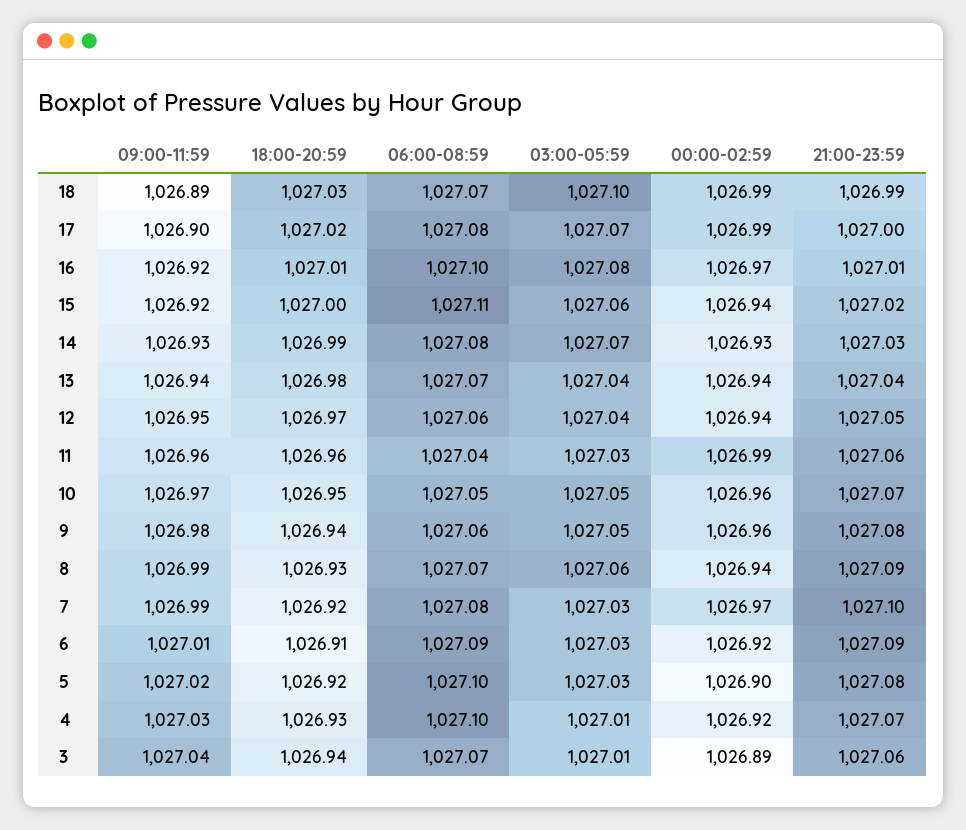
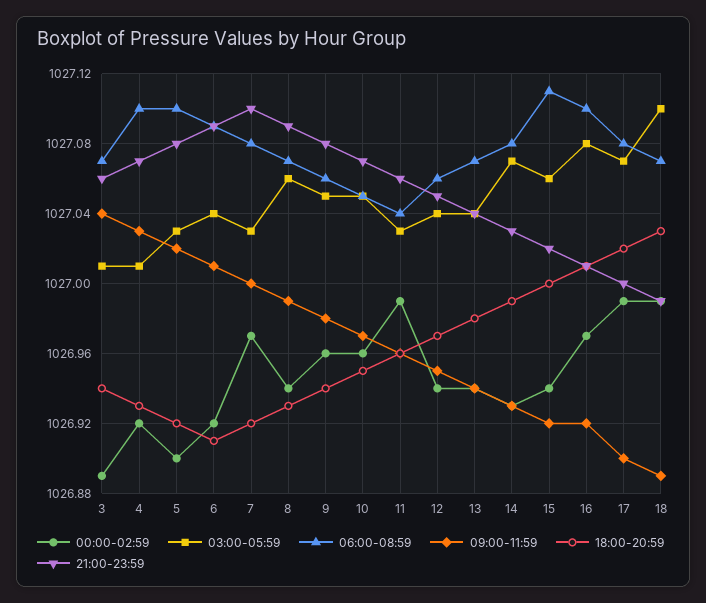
  {
    "09:00-11:59": {
      "18": 1026.89,
      "17": 1026.9,
      "16": 1026.92,
      "15": 1026.92,
      "14": 1026.93,
      "13": 1026.94,
      "12": 1026.95,
      "11": 1026.96,
      "10": 1026.97,
      "9": 1026.98,
      "8": 1026.99,
-     "7": 1026.99,
+     "7": 1027,
      "6": 1027.01,
      "5": 1027.02,
      "4": 1027.03,
      "3": 1027.04
    },
    "18:00-20:59": {
      "18": 1027.03,
      "17": 1027.02,
      "16": 1027.01,
      "15": 1027,
      "14": 1026.99,
      "13": 1026.98,
      "12": 1026.97,
      "11": 1026.96,
      "10": 1026.95,
      "9": 1026.94,
      "8": 1026.93,
      "7": 1026.92,
      "6": 1026.91,
      "5": 1026.92,
      "4": 1026.93,
      "3": 1026.94
    },
    "06:00-08:59": {
      "18": 1027.07,
      "17": 1027.08,
      "16": 1027.1,
      "15": 1027.11,
      "14": 1027.08,
      "13": 1027.07,
      "12": 1027.06,
      "11": 1027.04,
      "10": 1027.05,
      "9": 1027.06,
      "8": 1027.07,
      "7": 1027.08,
      "6": 1027.09,
      "5": 1027.1,
      "4": 1027.1,
      "3": 1027.07
    },
    "03:00-05:59": {
      "18": 1027.1,
      "17": 1027.07,
      "16": 1027.08,
      "15": 1027.06,
      "14": 1027.07,
      "13": 1027.04,
      "12": 1027.04,
      "11": 1027.03,
      "10": 1027.05,
      "9": 1027.05,
      "8": 1027.06,
      "7": 1027.03,
-     "6": 1027.03,
+     "6": 1027.04,
      "5": 1027.03,
      "4": 1027.01,
      "3": 1027.01
    },
    "00:00-02:59": {
      "18": 1026.99,
      "17": 1026.99,
      "16": 1026.97,
      "15": 1026.94,
      "14": 1026.93,
      "13": 1026.94,
      "12": 1026.94,
      "11": 1026.99,
      "10": 1026.96,
      "9": 1026.96,
      "8": 1026.94,
      "7": 1026.97,
      "6": 1026.92,
      "5": 1026.9,
      "4": 1026.92,
      "3": 1026.89
    },
    "21:00-23:59": {
      "18": 1026.99,
      "17": 1027,
      "16": 1027.01,
      "15": 1027.02,
      "14": 1027.03,
      "13": 1027.04,
      "12": 1027.05,
      "11": 1027.06,
      "10": 1027.07,
      "9": 1027.08,
      "8": 1027.09,
      "7": 1027.1,
      "6": 1027.09,
      "5": 1027.08,
      "4": 1027.07,
      "3": 1027.06
    }
  }

